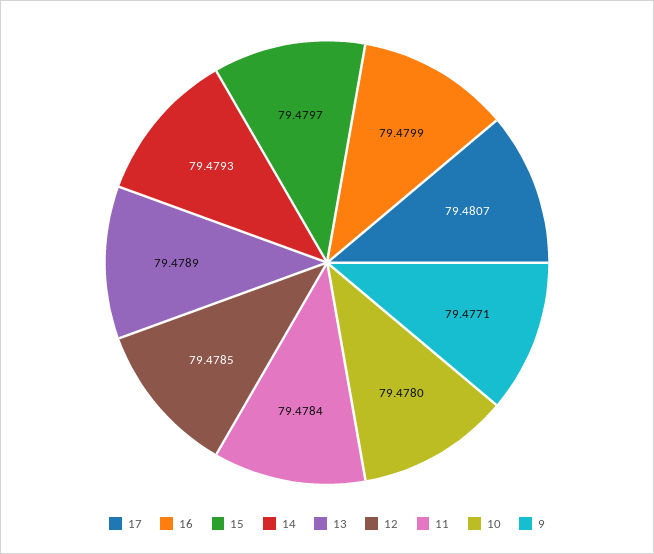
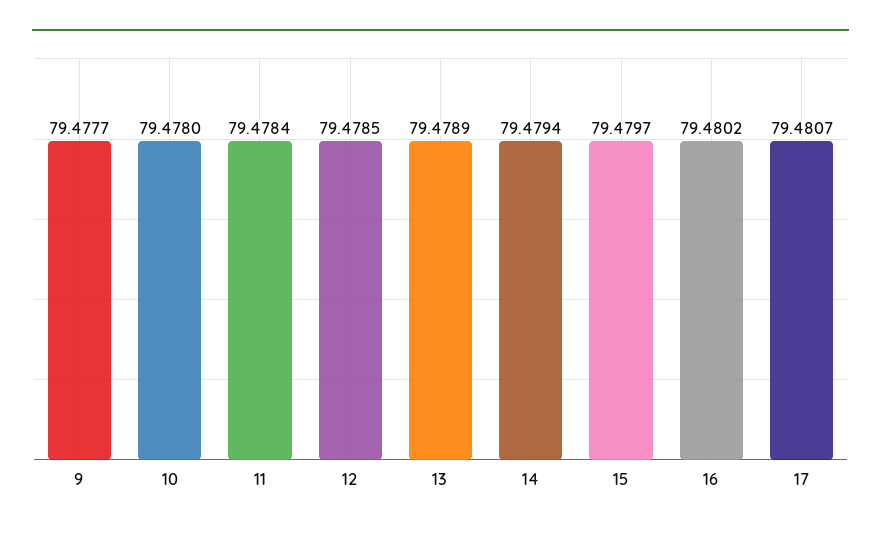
  {
    "17": 79.4807,
-   "16": 79.4799,
+   "16": 79.4802,
    "15": 79.4797,
-   "14": 79.4793,
+   "14": 79.4794,
    "13": 79.4789,
    "12": 79.4785,
    "11": 79.4784,
    "10": 79.478,
-   "9": 79.4771
+   "9": 79.4777
  }

